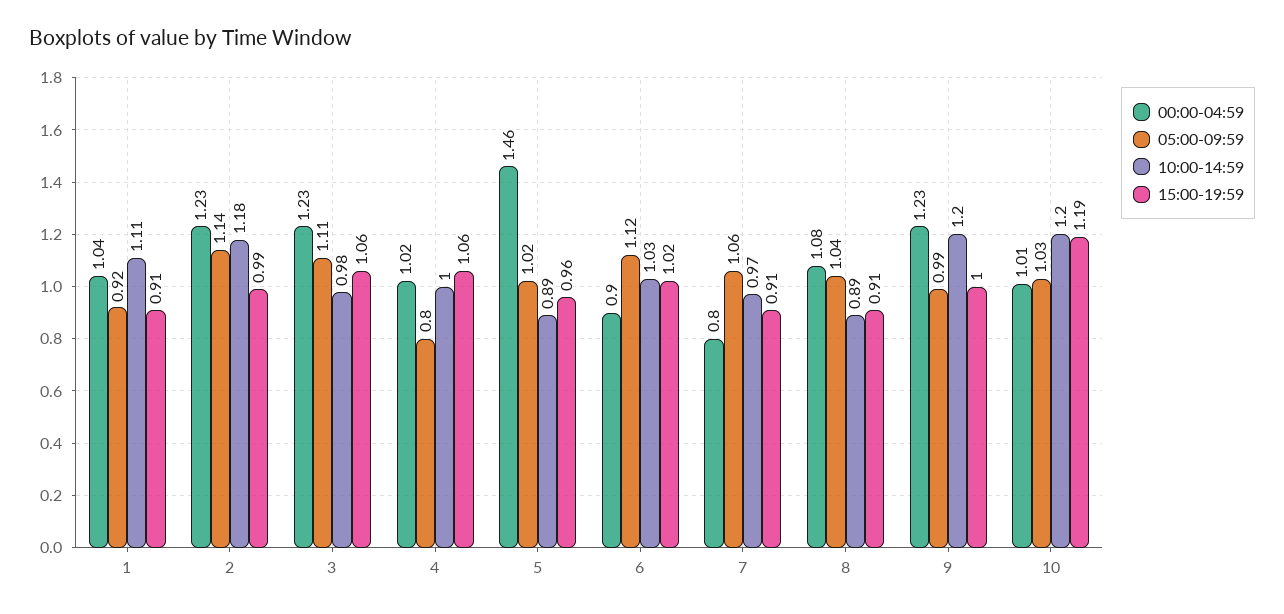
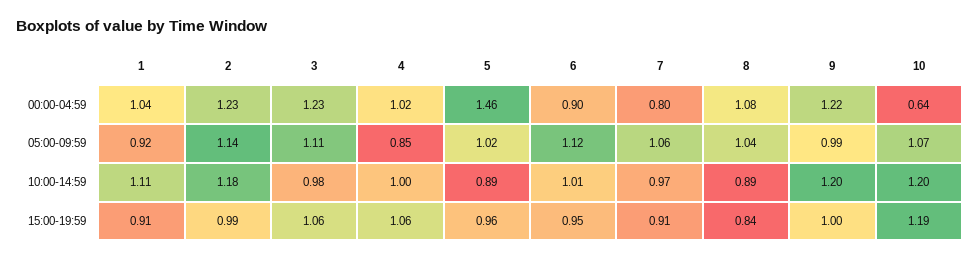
  {
    "00:00-04:59": {
      "1": 1.04,
      "2": 1.23,
      "3": 1.23,
      "4": 1.02,
      "5": 1.46,
      "6": 0.9,
      "7": 0.8,
      "8": 1.08,
-     "9": 1.23,
+     "9": 1.22,
-     "10": 1.01
+     "10": 0.64
    },
    "05:00-09:59": {
      "1": 0.92,
      "2": 1.14,
      "3": 1.11,
-     "4": 0.8,
+     "4": 0.85,
      "5": 1.02,
      "6": 1.12,
      "7": 1.06,
      "8": 1.04,
      "9": 0.99,
-     "10": 1.03
+     "10": 1.07
    },
    "10:00-14:59": {
      "1": 1.11,
      "2": 1.18,
      "3": 0.98,
      "4": 1,
      "5": 0.89,
-     "6": 1.03,
+     "6": 1.01,
      "7": 0.97,
      "8": 0.89,
      "9": 1.2,
      "10": 1.2
    },
    "15:00-19:59": {
      "1": 0.91,
      "2": 0.99,
      "3": 1.06,
      "4": 1.06,
      "5": 0.96,
-     "6": 1.02,
+     "6": 0.95,
      "7": 0.91,
-     "8": 0.91,
+     "8": 0.84,
      "9": 1,
      "10": 1.19
    }
  }

